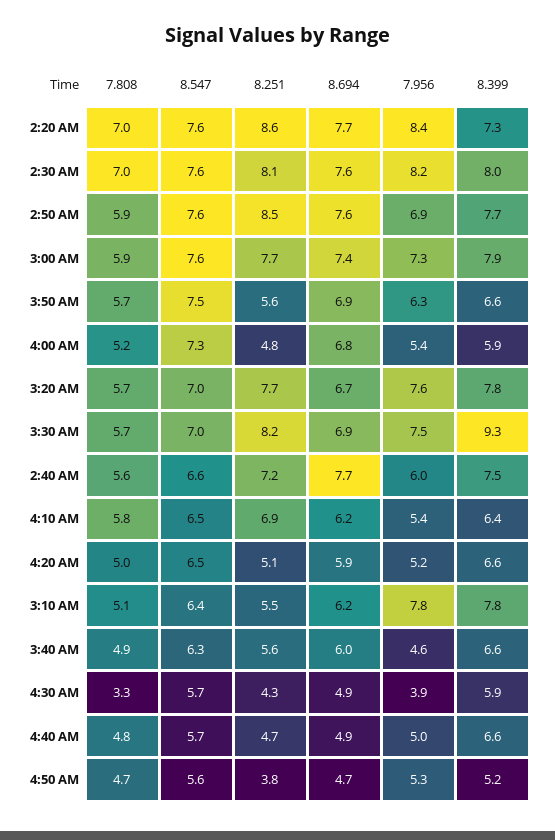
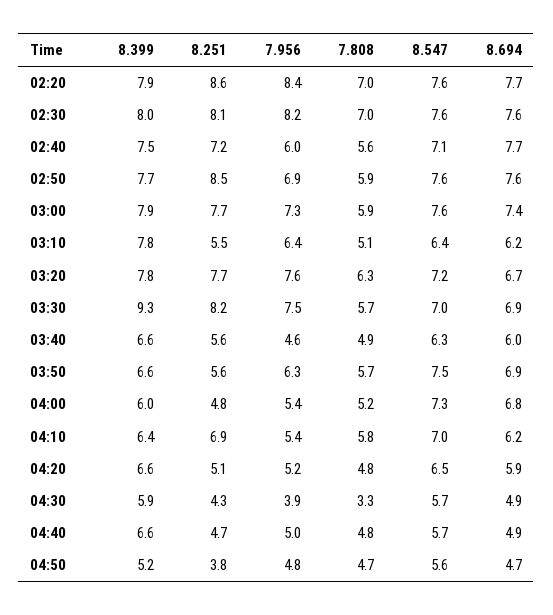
  {
    "7.808": {
      "2:20 AM": 7,
      "2:30 AM": 7,
      "2:50 AM": 5.9,
      "3:00 AM": 5.9,
      "3:50 AM": 5.7,
      "4:00 AM": 5.2,
-     "3:20 AM": 5.7,
+     "3:20 AM": 6.3,
      "3:30 AM": 5.7,
      "2:40 AM": 5.6,
      "4:10 AM": 5.8,
-     "4:20 AM": 5,
+     "4:20 AM": 4.8,
      "3:10 AM": 5.1,
      "3:40 AM": 4.9,
      "4:30 AM": 3.3,
      "4:40 AM": 4.8,
      "4:50 AM": 4.7
    },
    "8.547": {
      "2:20 AM": 7.6,
      "2:30 AM": 7.6,
      "2:50 AM": 7.6,
      "3:00 AM": 7.6,
      "3:50 AM": 7.5,
      "4:00 AM": 7.3,
-     "3:20 AM": 7,
+     "3:20 AM": 7.2,
      "3:30 AM": 7,
-     "2:40 AM": 6.6,
+     "2:40 AM": 7.1,
-     "4:10 AM": 6.5,
+     "4:10 AM": 7,
      "4:20 AM": 6.5,
      "3:10 AM": 6.4,
      "3:40 AM": 6.3,
      "4:30 AM": 5.7,
      "4:40 AM": 5.7,
      "4:50 AM": 5.6
    },
    "8.251": {
      "2:20 AM": 8.6,
      "2:30 AM": 8.1,
      "2:50 AM": 8.5,
      "3:00 AM": 7.7,
      "3:50 AM": 5.6,
      "4:00 AM": 4.8,
      "3:20 AM": 7.7,
      "3:30 AM": 8.2,
      "2:40 AM": 7.2,
      "4:10 AM": 6.9,
      "4:20 AM": 5.1,
      "3:10 AM": 5.5,
      "3:40 AM": 5.6,
      "4:30 AM": 4.3,
      "4:40 AM": 4.7,
      "4:50 AM": 3.8
    },
    "8.694": {
      "2:20 AM": 7.7,
      "2:30 AM": 7.6,
      "2:50 AM": 7.6,
      "3:00 AM": 7.4,
      "3:50 AM": 6.9,
      "4:00 AM": 6.8,
      "3:20 AM": 6.7,
      "3:30 AM": 6.9,
      "2:40 AM": 7.7,
      "4:10 AM": 6.2,
      "4:20 AM": 5.9,
      "3:10 AM": 6.2,
      "3:40 AM": 6,
      "4:30 AM": 4.9,
      "4:40 AM": 4.9,
      "4:50 AM": 4.7
    },
    "7.956": {
      "2:20 AM": 8.4,
      "2:30 AM": 8.2,
      "2:50 AM": 6.9,
      "3:00 AM": 7.3,
      "3:50 AM": 6.3,
      "4:00 AM": 5.4,
      "3:20 AM": 7.6,
      "3:30 AM": 7.5,
      "2:40 AM": 6,
      "4:10 AM": 5.4,
      "4:20 AM": 5.2,
-     "3:10 AM": 7.8,
+     "3:10 AM": 6.4,
      "3:40 AM": 4.6,
      "4:30 AM": 3.9,
      "4:40 AM": 5,
-     "4:50 AM": 5.3
+     "4:50 AM": 4.8
    },
    "8.399": {
-     "2:20 AM": 7.3,
+     "2:20 AM": 7.9,
      "2:30 AM": 8,
      "2:50 AM": 7.7,
      "3:00 AM": 7.9,
      "3:50 AM": 6.6,
-     "4:00 AM": 5.9,
+     "4:00 AM": 6,
      "3:20 AM": 7.8,
      "3:30 AM": 9.3,
      "2:40 AM": 7.5,
      "4:10 AM": 6.4,
      "4:20 AM": 6.6,
      "3:10 AM": 7.8,
      "3:40 AM": 6.6,
      "4:30 AM": 5.9,
      "4:40 AM": 6.6,
      "4:50 AM": 5.2
    }
  }

